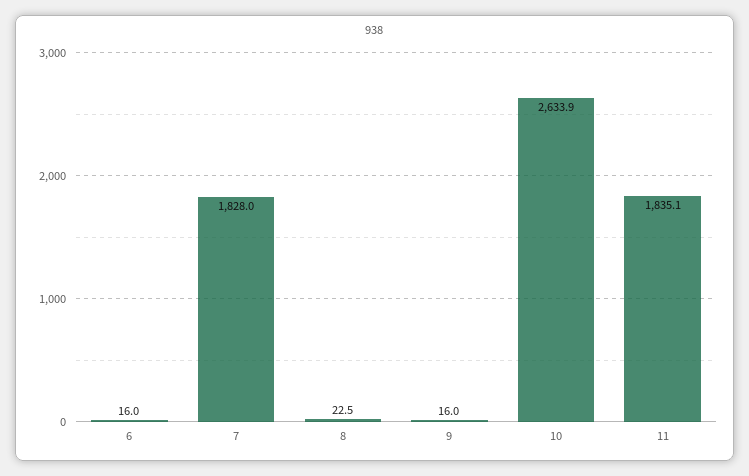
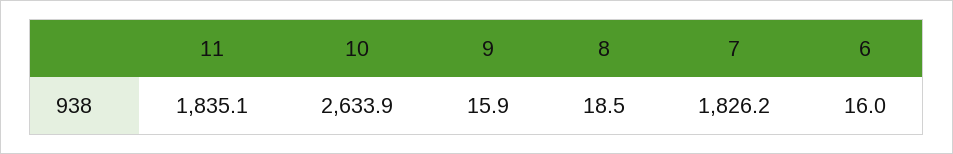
  {
    "6": 16,
-   "7": 1828,
+   "7": 1826.2,
-   "8": 22.5,
+   "8": 18.5,
-   "9": 16,
+   "9": 15.9,
    "10": 2633.9,
    "11": 1835.1
  }

